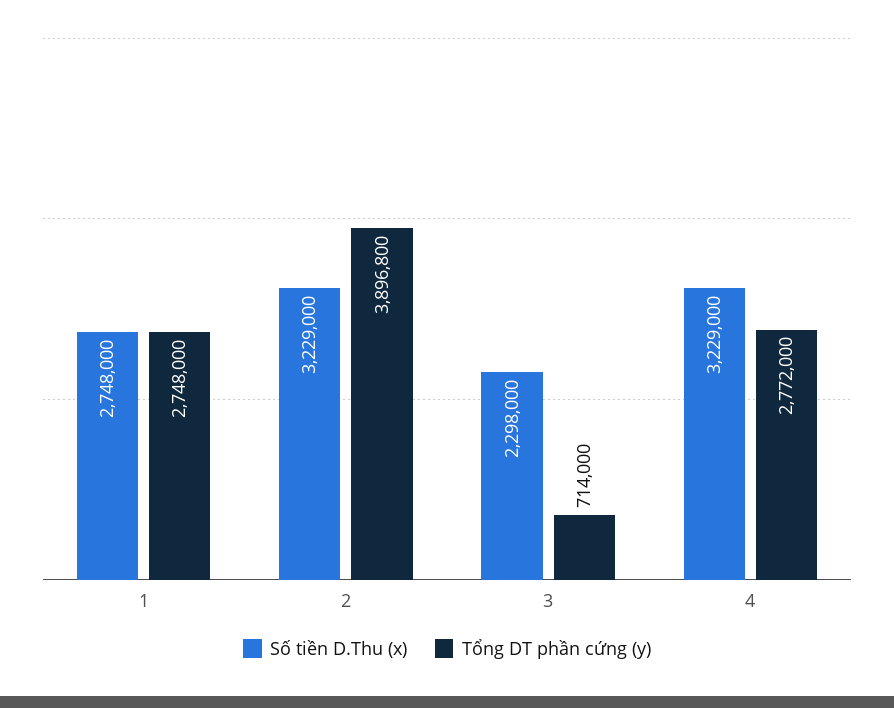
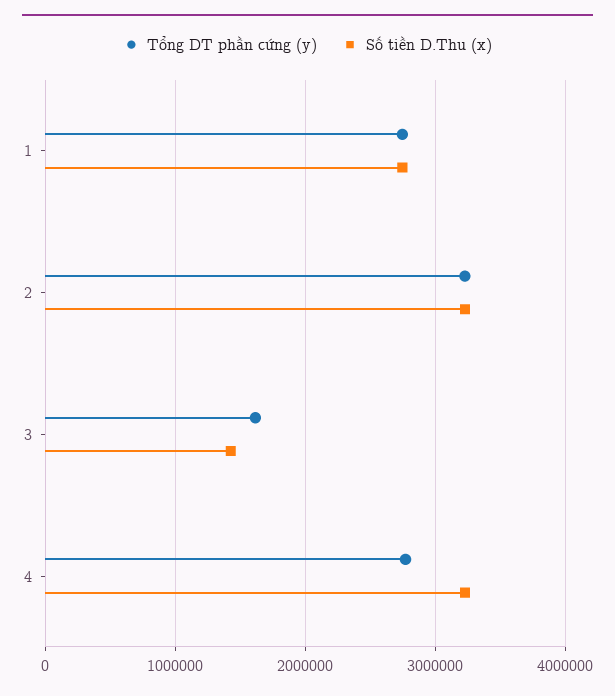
  {
    "Số tiền D.Thu (x)": {
      "1": 2748000,
      "2": 3229000,
-     "3": 2298000,
+     "3": 1400000,
      "4": 3229000
    },
    "Tổng DT phần cứng (y)": {
      "1": 2748000,
-     "2": 3896800,
+     "2": 3200000,
-     "3": 714000,
+     "3": 1600000,
      "4": 2772000
    }
  }

